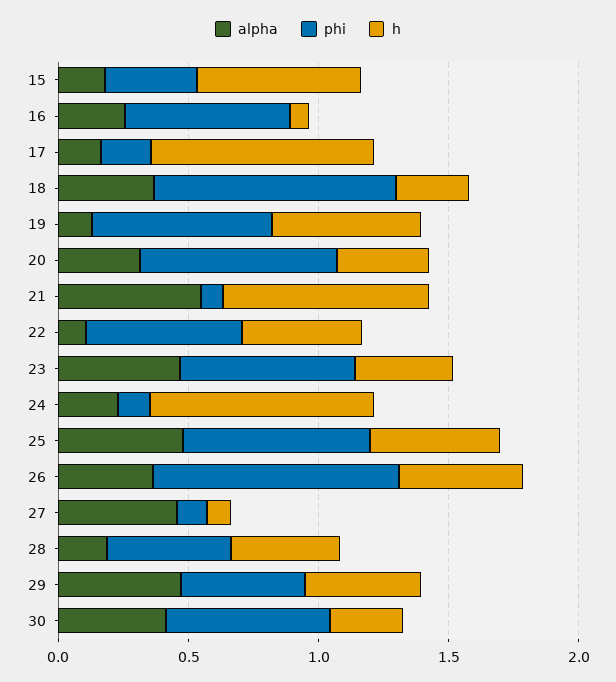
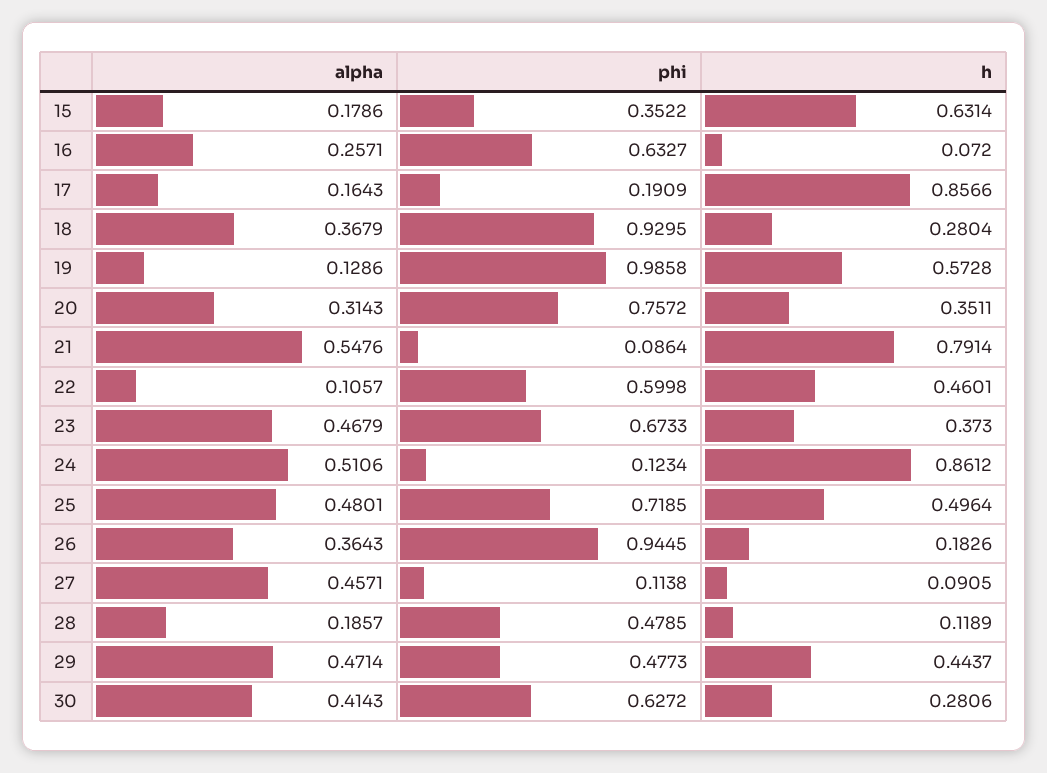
  {
    "alpha": {
      "15": 0.1786,
      "16": 0.2571,
      "17": 0.1643,
      "18": 0.3679,
      "19": 0.1286,
      "20": 0.3143,
      "21": 0.5476,
      "22": 0.1057,
      "23": 0.4679,
-     "24": 0.2,
+     "24": 0.5106,
      "25": 0.4801,
      "26": 0.3643,
      "27": 0.4571,
      "28": 0.1857,
      "29": 0.4714,
      "30": 0.4143
    },
    "phi": {
      "15": 0.3522,
      "16": 0.6327,
      "17": 0.1909,
      "18": 0.9295,
-     "19": 0.7,
+     "19": 0.9858,
      "20": 0.7572,
      "21": 0.0864,
      "22": 0.5998,
      "23": 0.6733,
      "24": 0.1234,
      "25": 0.7185,
      "26": 0.9445,
      "27": 0.1138,
      "28": 0.4785,
      "29": 0.4773,
      "30": 0.6272
    },
    "h": {
      "15": 0.6314,
      "16": 0.072,
      "17": 0.8566,
      "18": 0.2804,
      "19": 0.5728,
      "20": 0.3511,
      "21": 0.7914,
      "22": 0.4601,
      "23": 0.373,
      "24": 0.8612,
      "25": 0.4964,
-     "26": 0.5,
+     "26": 0.1826,
      "27": 0.0905,
-     "28": 0.4,
+     "28": 0.1189,
      "29": 0.4437,
      "30": 0.2806
    }
  }

